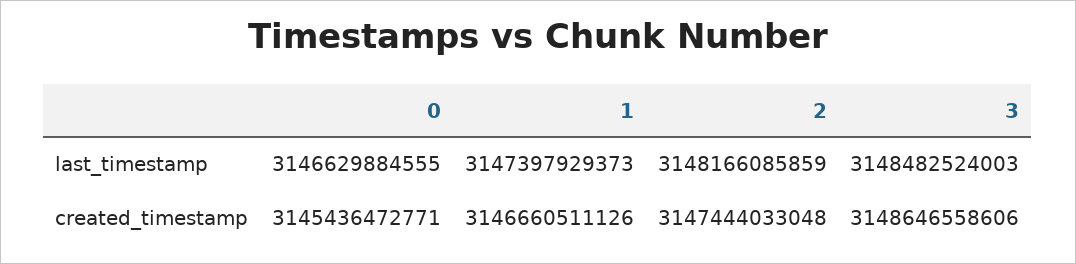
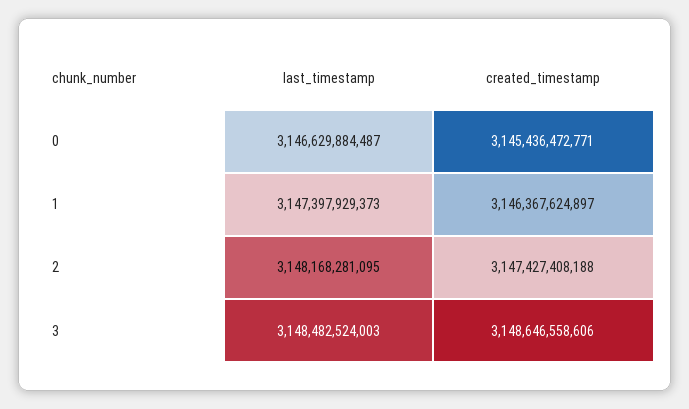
  {
    "0": {
-     "last_timestamp": 3146629884555,
+     "last_timestamp": 3146629884487,
      "created_timestamp": 3145436472771
    },
    "1": {
      "last_timestamp": 3147397929373,
-     "created_timestamp": 3146660511126
+     "created_timestamp": 3146367624897
    },
    "2": {
-     "last_timestamp": 3148166085859,
+     "last_timestamp": 3148168281095,
-     "created_timestamp": 3147444033048
+     "created_timestamp": 3147427408188
    },
    "3": {
      "last_timestamp": 3148482524003,
      "created_timestamp": 3148646558606
    }
  }

